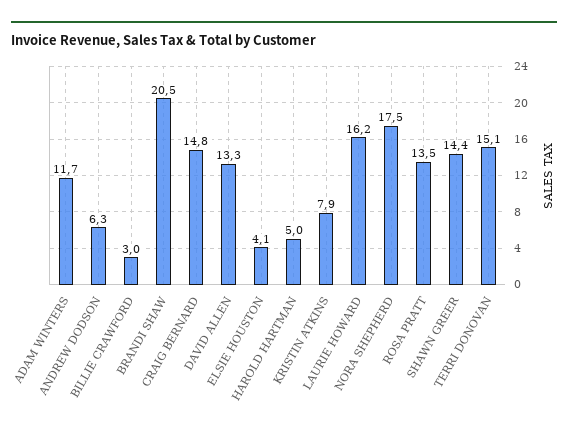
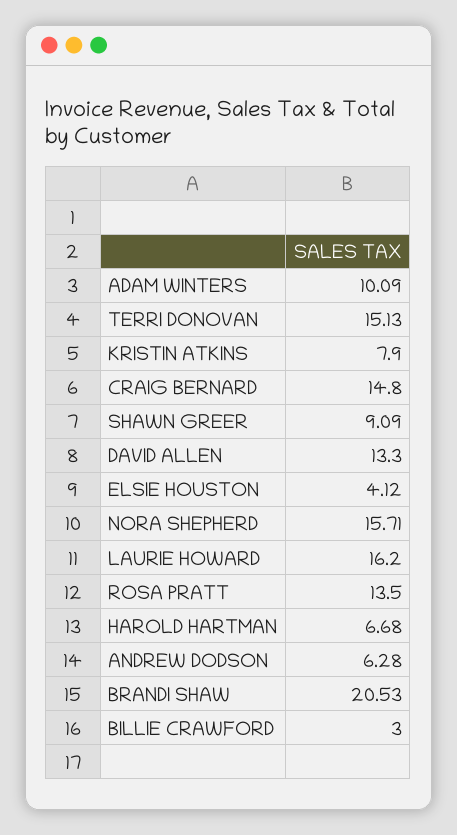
  {
-   "ADAM WINTERS": 11.7,
+   "ADAM WINTERS": 10.09,
    "ANDREW DODSON": 6.28,
    "BILLIE CRAWFORD": 3,
    "BRANDI SHAW": 20.53,
    "CRAIG BERNARD": 14.8,
    "DAVID ALLEN": 13.3,
    "ELSIE HOUSTON": 4.12,
-   "HAROLD HARTMAN": 5,
+   "HAROLD HARTMAN": 6.68,
    "KRISTIN ATKINS": 7.9,
    "LAURIE HOWARD": 16.2,
-   "NORA SHEPHERD": 17.5,
+   "NORA SHEPHERD": 15.71,
    "ROSA PRATT": 13.5,
-   "SHAWN GREER": 14.4,
+   "SHAWN GREER": 9.09,
    "TERRI DONOVAN": 15.13
  }

